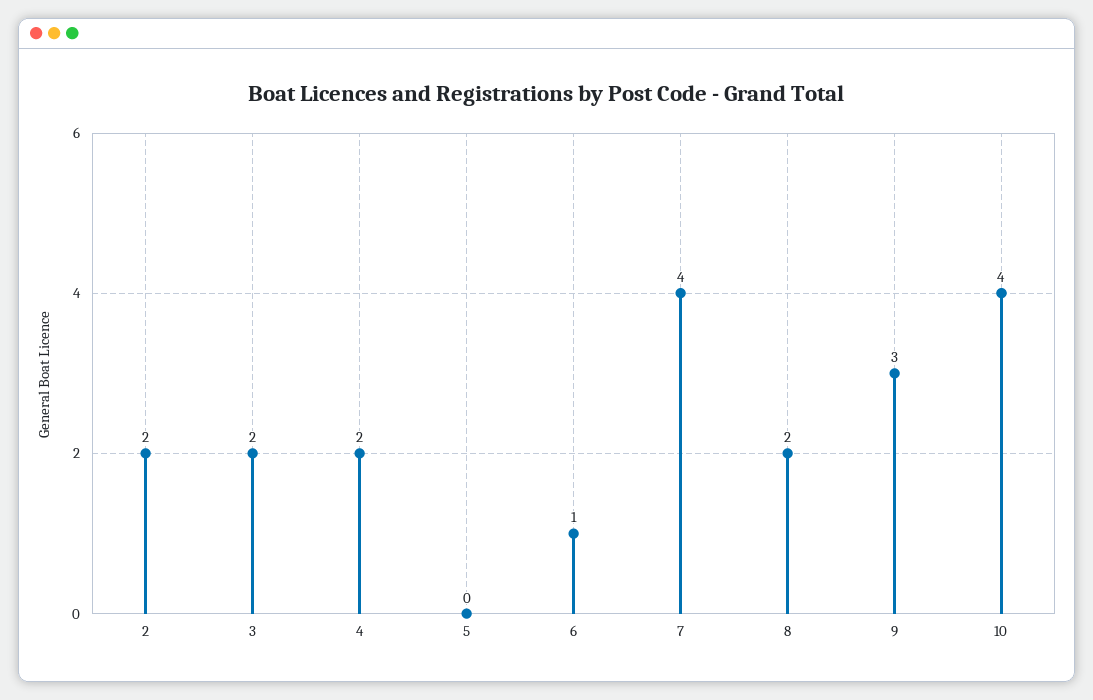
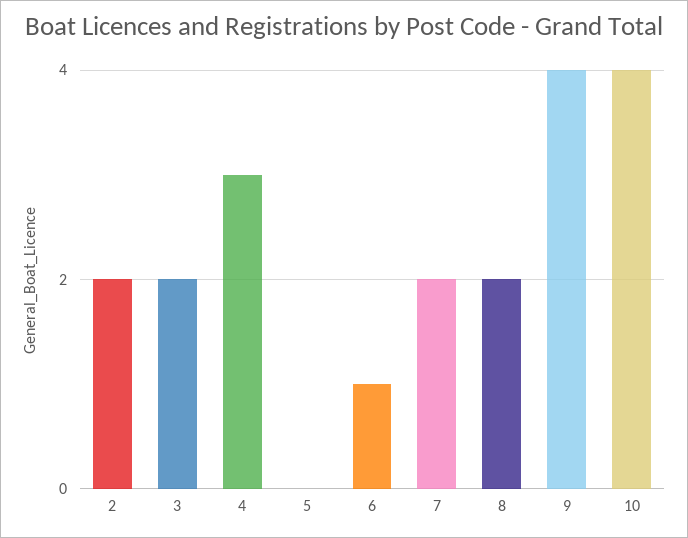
  {
    "2": 2,
    "3": 2,
-   "4": 2,
+   "4": 3,
    "5": 0,
    "6": 1,
-   "7": 4,
+   "7": 2,
    "8": 2,
-   "9": 3,
+   "9": 4,
    "10": 4
  }

